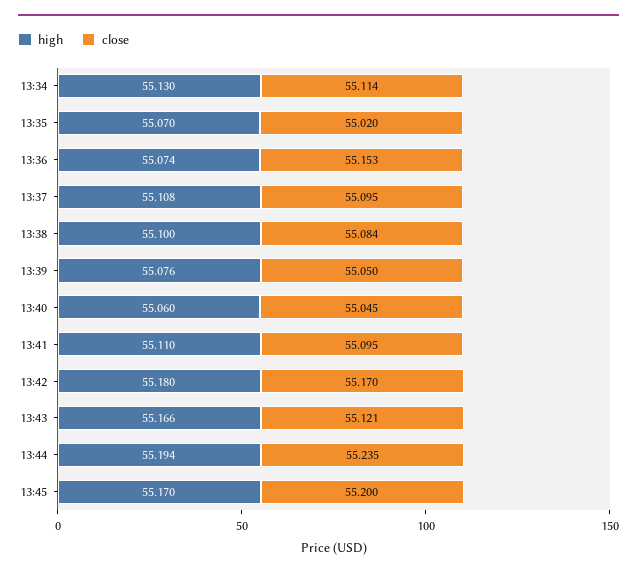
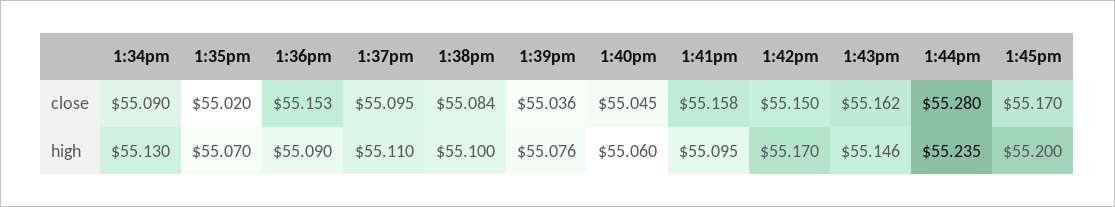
  {
    "high": {
      "13:34": 55.13,
      "13:35": 55.07,
-     "13:36": 55.074,
+     "13:36": 55.09,
-     "13:37": 55.108,
+     "13:37": 55.11,
      "13:38": 55.1,
      "13:39": 55.076,
      "13:40": 55.06,
-     "13:41": 55.11,
+     "13:41": 55.095,
-     "13:42": 55.18,
+     "13:42": 55.17,
-     "13:43": 55.166,
+     "13:43": 55.146,
-     "13:44": 55.194,
+     "13:44": 55.235,
-     "13:45": 55.17
+     "13:45": 55.2
    },
    "close": {
-     "13:34": 55.114,
+     "13:34": 55.09,
      "13:35": 55.02,
      "13:36": 55.153,
      "13:37": 55.095,
      "13:38": 55.084,
-     "13:39": 55.05,
+     "13:39": 55.036,
      "13:40": 55.045,
-     "13:41": 55.095,
+     "13:41": 55.158,
-     "13:42": 55.17,
+     "13:42": 55.15,
-     "13:43": 55.121,
+     "13:43": 55.162,
-     "13:44": 55.235,
+     "13:44": 55.28,
-     "13:45": 55.2
+     "13:45": 55.17
    }
  }

